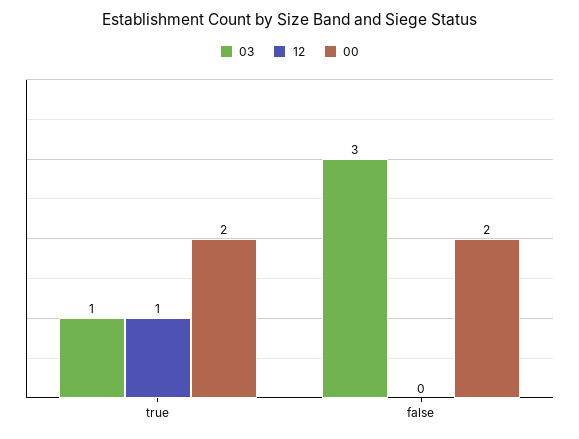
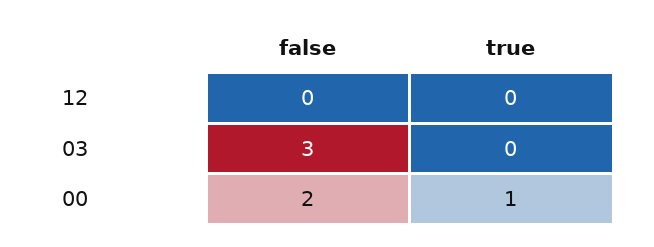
  {
    "03": {
-     "true": 1,
+     "true": 0,
      "false": 3
    },
    "12": {
-     "true": 1,
+     "true": 0,
      "false": 0
    },
    "00": {
-     "true": 2,
+     "true": 1,
      "false": 2
    }
  }

